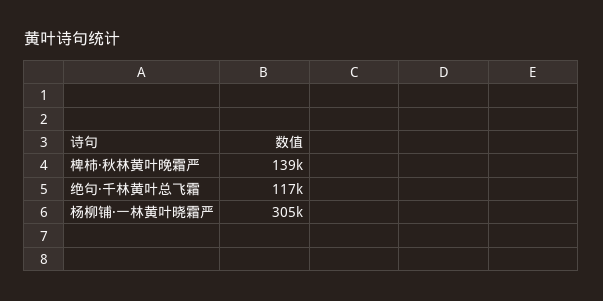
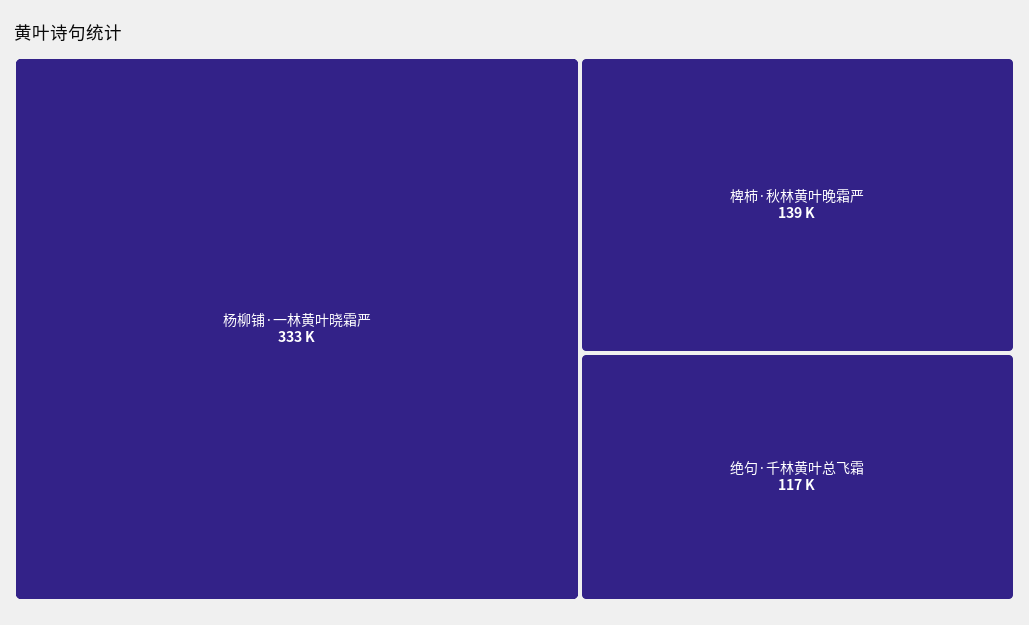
  {
    "椑柿·秋林黄叶晚霜严": 139000,
    "绝句·千林黄叶总飞霜": 117000,
-   "杨柳铺·一林黄叶晓霜严": 305000
+   "杨柳铺·一林黄叶晓霜严": 333000
  }

